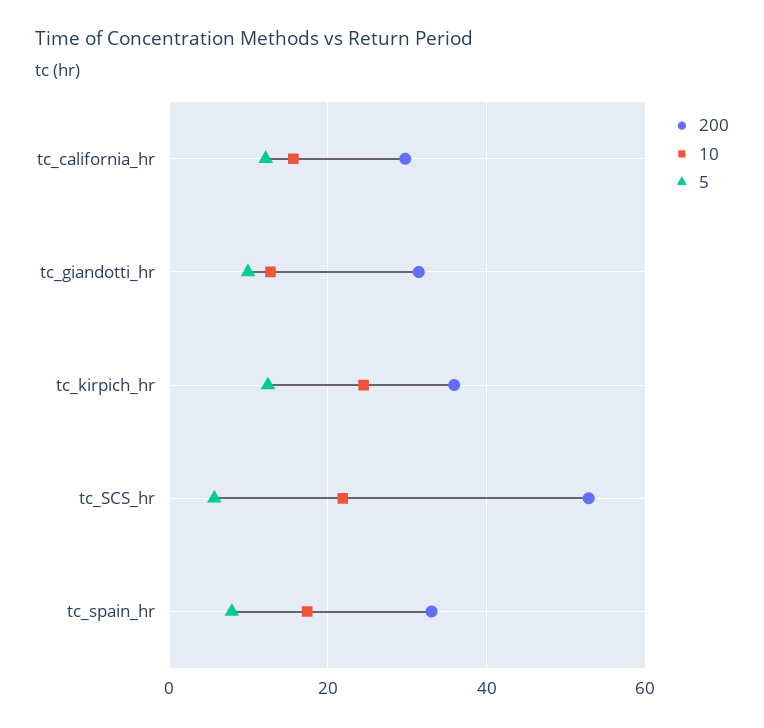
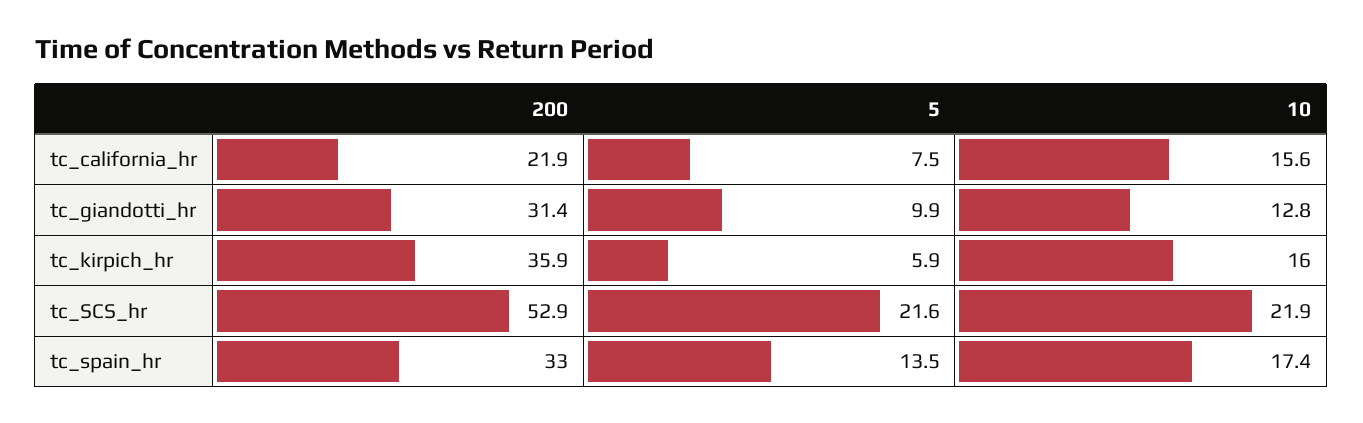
  {
    "200": {
-     "tc_california_hr": 30,
+     "tc_california_hr": 21.9,
      "tc_giandotti_hr": 31.4,
      "tc_kirpich_hr": 35.9,
      "tc_SCS_hr": 52.9,
      "tc_spain_hr": 33
    },
    "10": {
      "tc_california_hr": 15.6,
      "tc_giandotti_hr": 12.8,
-     "tc_kirpich_hr": 24,
+     "tc_kirpich_hr": 16,
      "tc_SCS_hr": 21.9,
      "tc_spain_hr": 17.4
    },
    "5": {
-     "tc_california_hr": 12,
+     "tc_california_hr": 7.5,
      "tc_giandotti_hr": 9.9,
-     "tc_kirpich_hr": 12,
+     "tc_kirpich_hr": 5.9,
-     "tc_SCS_hr": 6,
+     "tc_SCS_hr": 21.6,
-     "tc_spain_hr": 8
+     "tc_spain_hr": 13.5
    }
  }

